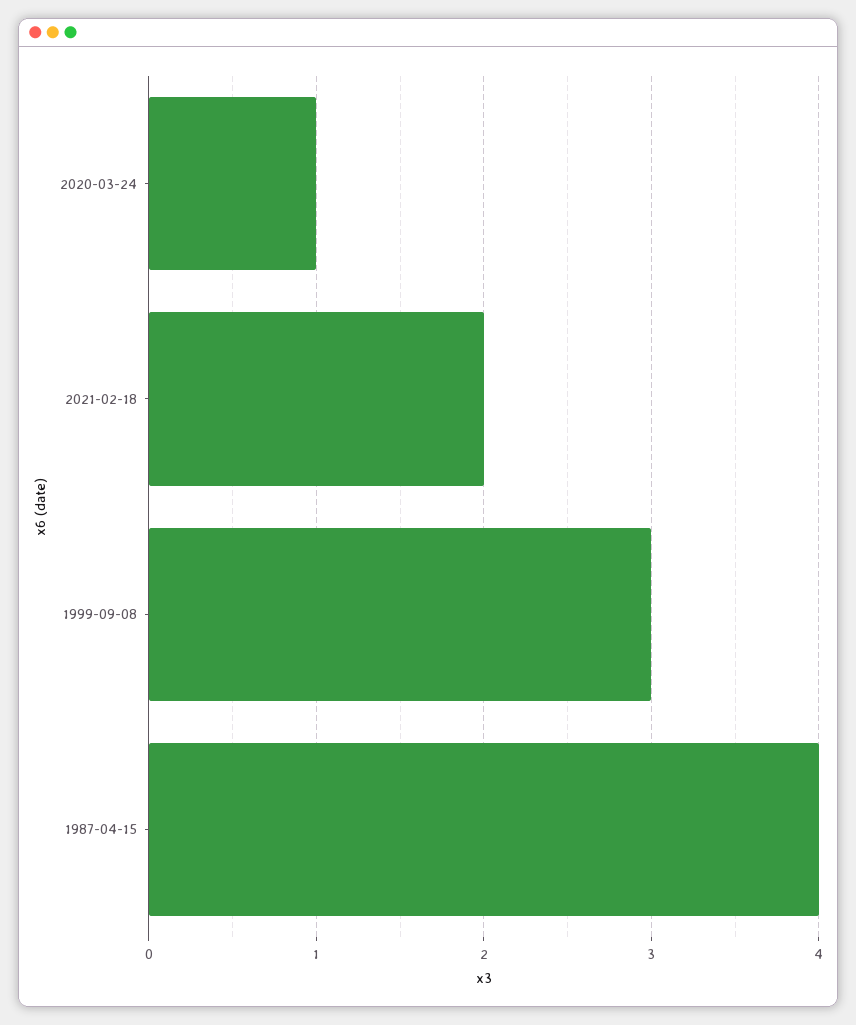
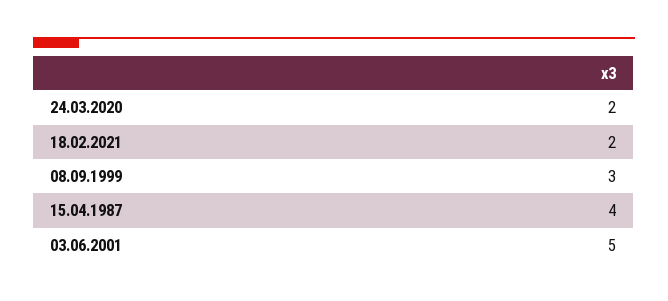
  {
-   "2020-03-24": 1,
+   "2020-03-24": 2,
    "2021-02-18": 2,
    "1999-09-08": 3,
-   "1987-04-15": 4
+   "1987-04-15": 4,
+   "03.06.2001": 5
  }

